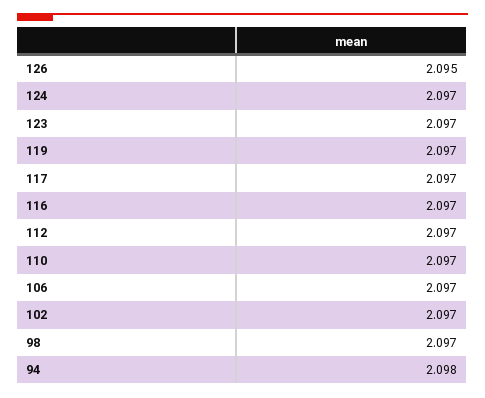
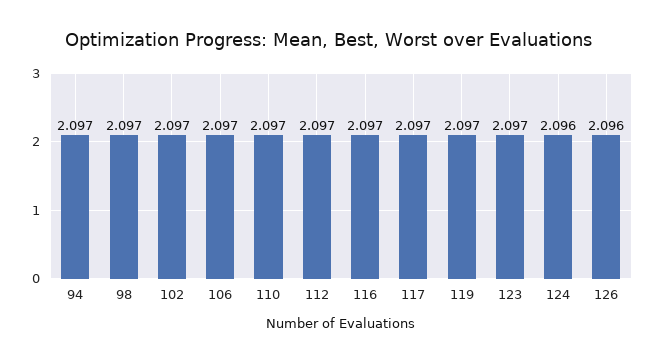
  {
-   "126": 2.095,
+   "126": 2.096,
-   "124": 2.097,
+   "124": 2.096,
    "123": 2.097,
    "119": 2.097,
    "117": 2.097,
    "116": 2.097,
    "112": 2.097,
    "110": 2.097,
    "106": 2.097,
    "102": 2.097,
    "98": 2.097,
-   "94": 2.098
+   "94": 2.097
  }

